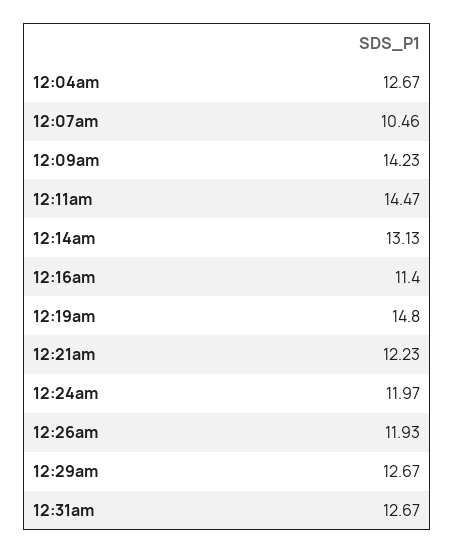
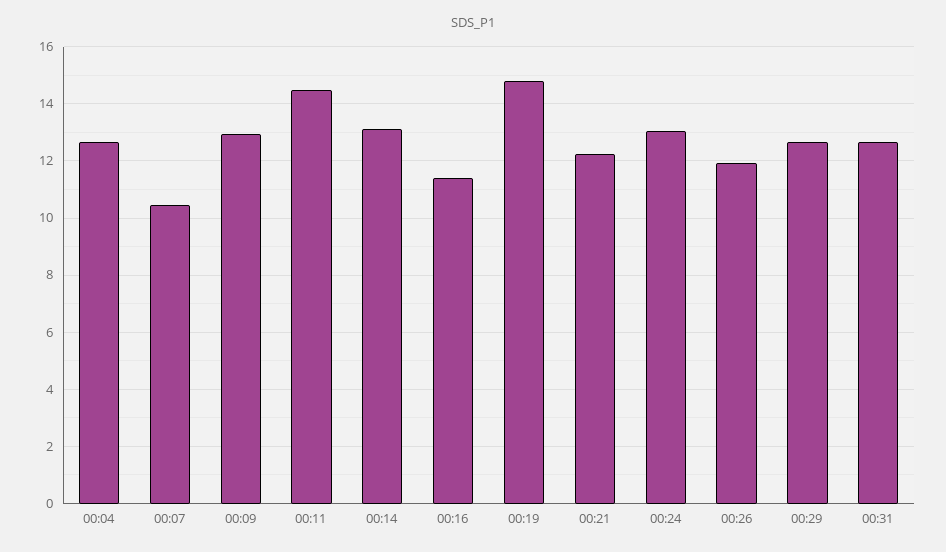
  {
    "12:04am": 12.67,
    "12:07am": 10.46,
-   "12:09am": 14.23,
+   "12:09am": 13,
    "12:11am": 14.47,
    "12:14am": 13.13,
    "12:16am": 11.4,
    "12:19am": 14.8,
    "12:21am": 12.23,
-   "12:24am": 11.97,
+   "12:24am": 13,
    "12:26am": 11.93,
    "12:29am": 12.67,
    "12:31am": 12.67
  }

